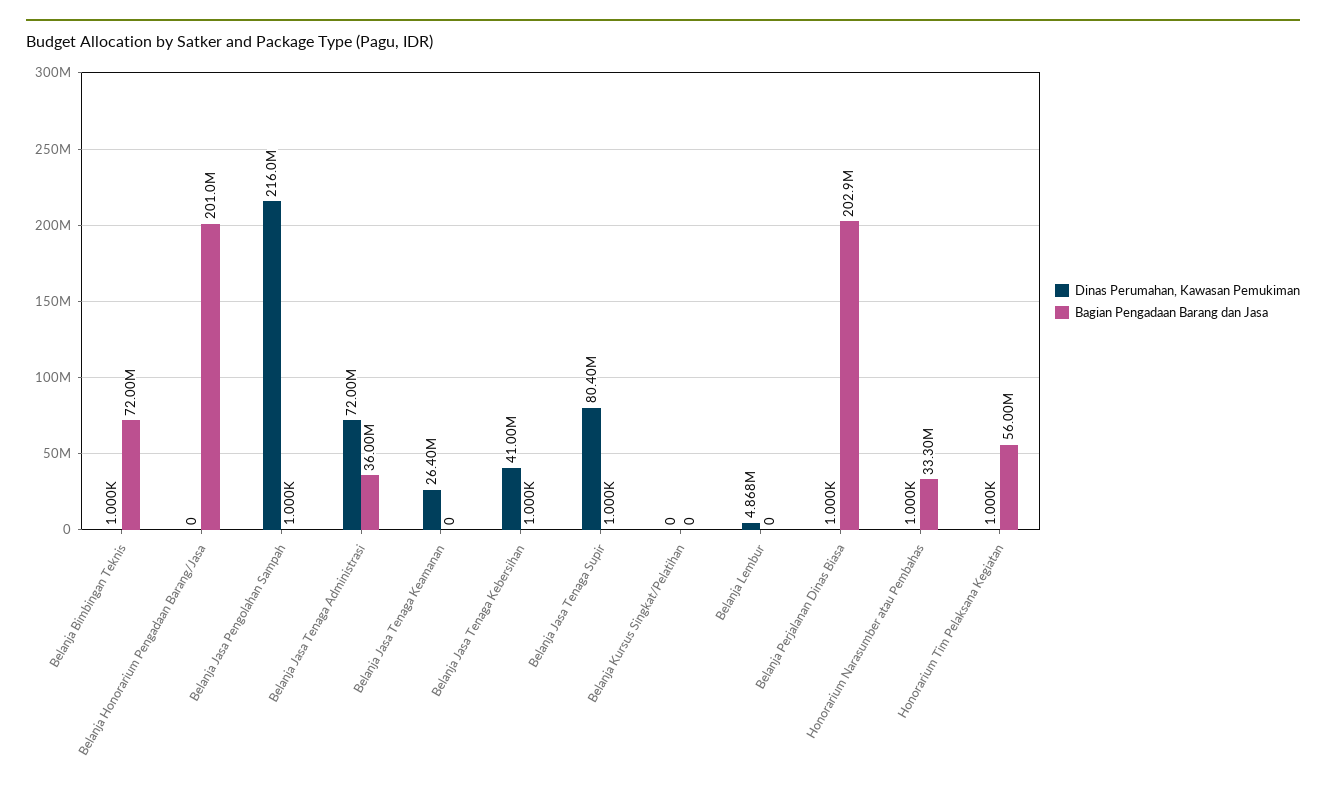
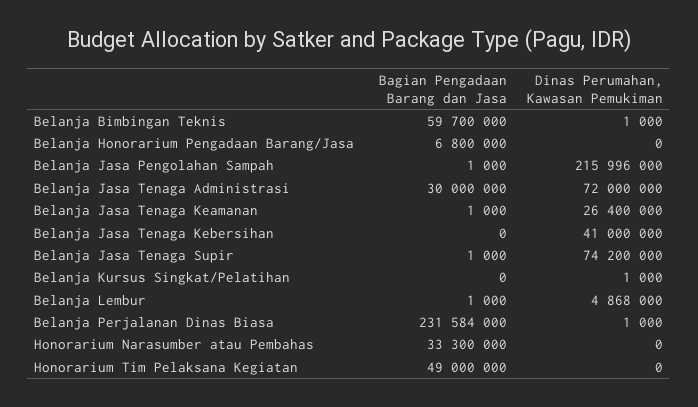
  {
    "Dinas Perumahan, Kawasan Pemukiman": {
      "Belanja Bimbingan Teknis": 1000,
      "Belanja Honorarium Pengadaan Barang/Jasa": 0,
      "Belanja Jasa Pengolahan Sampah": 215996000,
      "Belanja Jasa Tenaga Administrasi": 72000000,
      "Belanja Jasa Tenaga Keamanan": 26400000,
      "Belanja Jasa Tenaga Kebersihan": 41000000,
-     "Belanja Jasa Tenaga Supir": 80400000,
+     "Belanja Jasa Tenaga Supir": 74200000,
-     "Belanja Kursus Singkat/Pelatihan": 0,
+     "Belanja Kursus Singkat/Pelatihan": 1000,
      "Belanja Lembur": 4868000,
      "Belanja Perjalanan Dinas Biasa": 1000,
-     "Honorarium Narasumber atau Pembahas": 1000,
+     "Honorarium Narasumber atau Pembahas": 0,
-     "Honorarium Tim Pelaksana Kegiatan": 1000
+     "Honorarium Tim Pelaksana Kegiatan": 0
    },
    "Bagian Pengadaan Barang dan Jasa": {
-     "Belanja Bimbingan Teknis": 72000000,
+     "Belanja Bimbingan Teknis": 59700000,
-     "Belanja Honorarium Pengadaan Barang/Jasa": 201000000,
+     "Belanja Honorarium Pengadaan Barang/Jasa": 6800000,
      "Belanja Jasa Pengolahan Sampah": 1000,
-     "Belanja Jasa Tenaga Administrasi": 36000000,
+     "Belanja Jasa Tenaga Administrasi": 30000000,
-     "Belanja Jasa Tenaga Keamanan": 0,
+     "Belanja Jasa Tenaga Keamanan": 1000,
-     "Belanja Jasa Tenaga Kebersihan": 1000,
+     "Belanja Jasa Tenaga Kebersihan": 0,
      "Belanja Jasa Tenaga Supir": 1000,
      "Belanja Kursus Singkat/Pelatihan": 0,
-     "Belanja Lembur": 0,
+     "Belanja Lembur": 1000,
-     "Belanja Perjalanan Dinas Biasa": 202900000,
+     "Belanja Perjalanan Dinas Biasa": 231584000,
      "Honorarium Narasumber atau Pembahas": 33300000,
-     "Honorarium Tim Pelaksana Kegiatan": 56000000
+     "Honorarium Tim Pelaksana Kegiatan": 49000000
    }
  }

